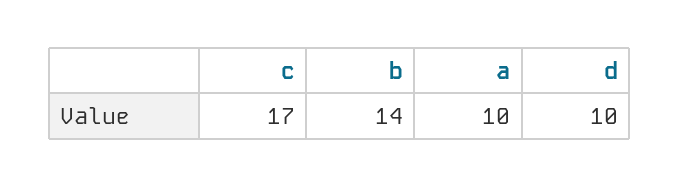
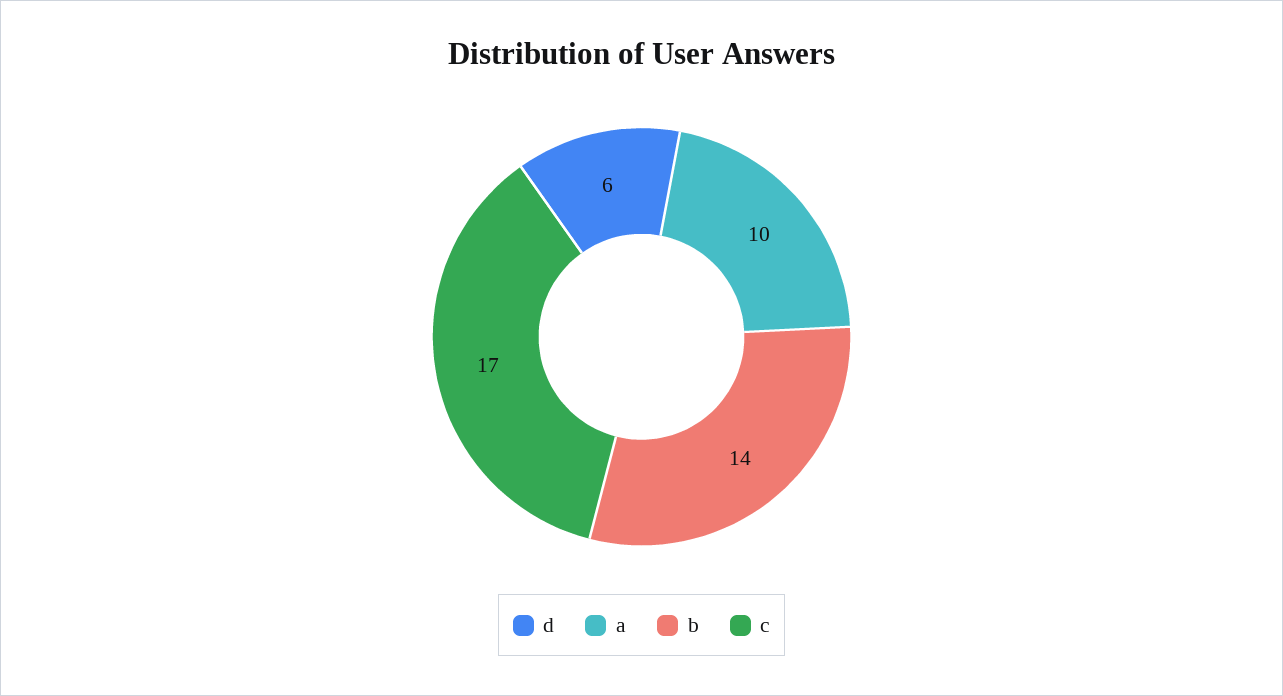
  {
    "c": 17,
    "b": 14,
    "a": 10,
-   "d": 10
+   "d": 6
  }

